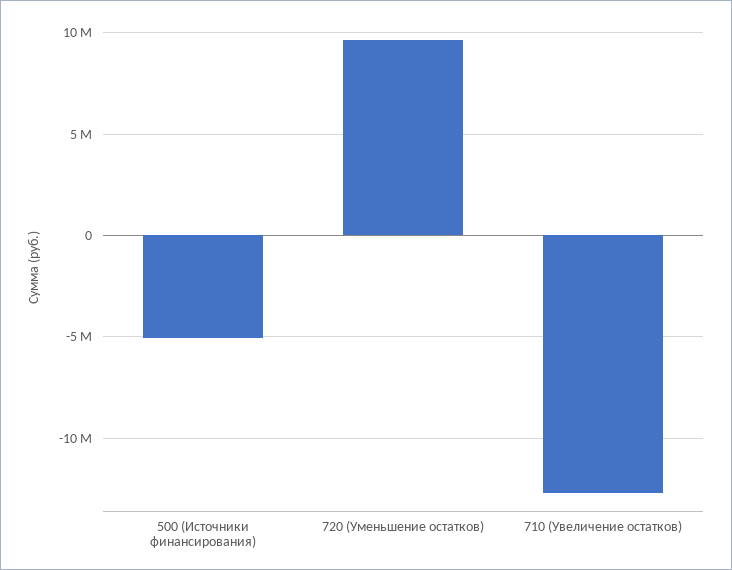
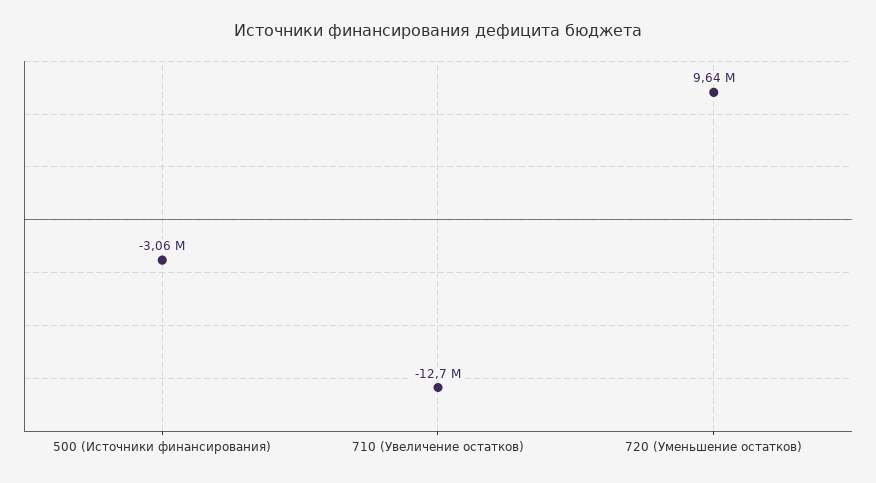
  {
-   "500 (Источники финансирования)": -5000000,
+   "500 (Источники финансирования)": -3060000,
    "720 (Уменьшение остатков)": 9640000,
    "710 (Увеличение остатков)": -12700000
  }

